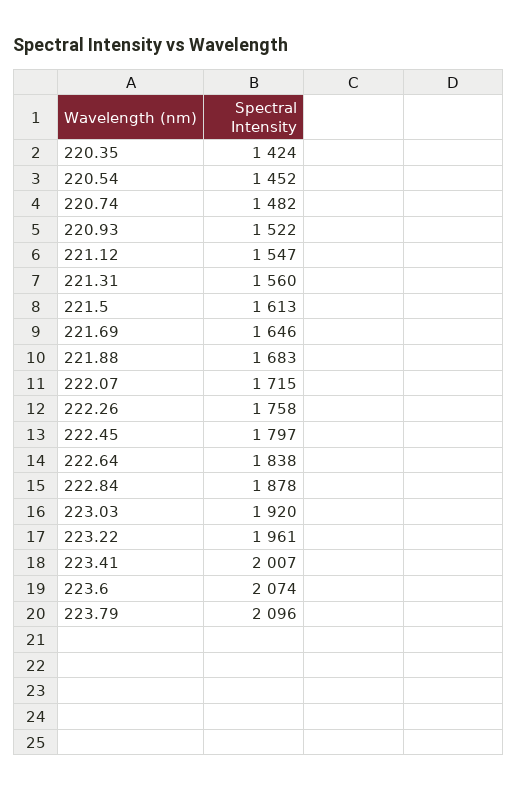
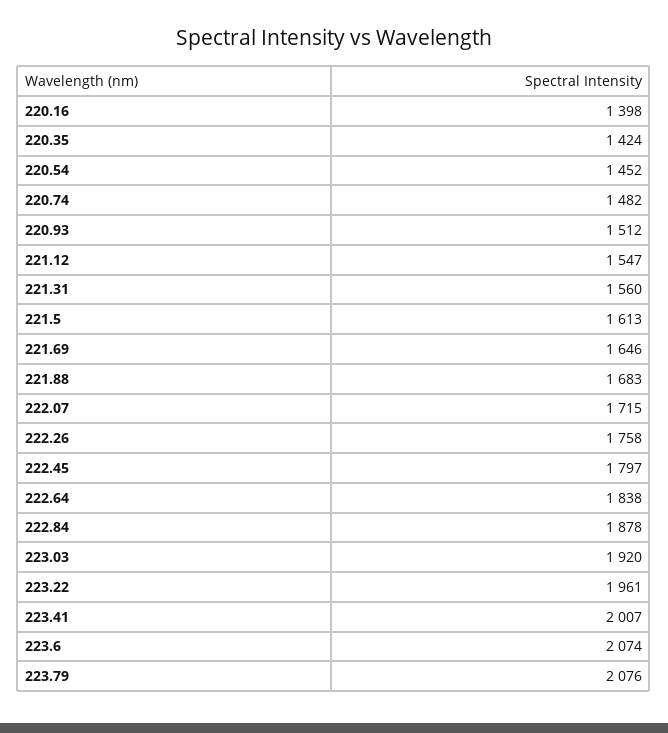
  {
    "220.35": 1424,
    "220.54": 1452,
    "220.74": 1482,
-   "220.93": 1522,
+   "220.93": 1512,
    "221.12": 1547,
    "221.31": 1560,
    "221.5": 1613,
    "221.69": 1646,
    "221.88": 1683,
    "222.07": 1715,
    "222.26": 1758,
    "222.45": 1797,
    "222.64": 1838,
    "222.84": 1878,
    "223.03": 1920,
    "223.22": 1961,
    "223.41": 2007,
    "223.6": 2074,
-   "223.79": 2096
+   "223.79": 2076,
+   "220.16": 1398
  }

